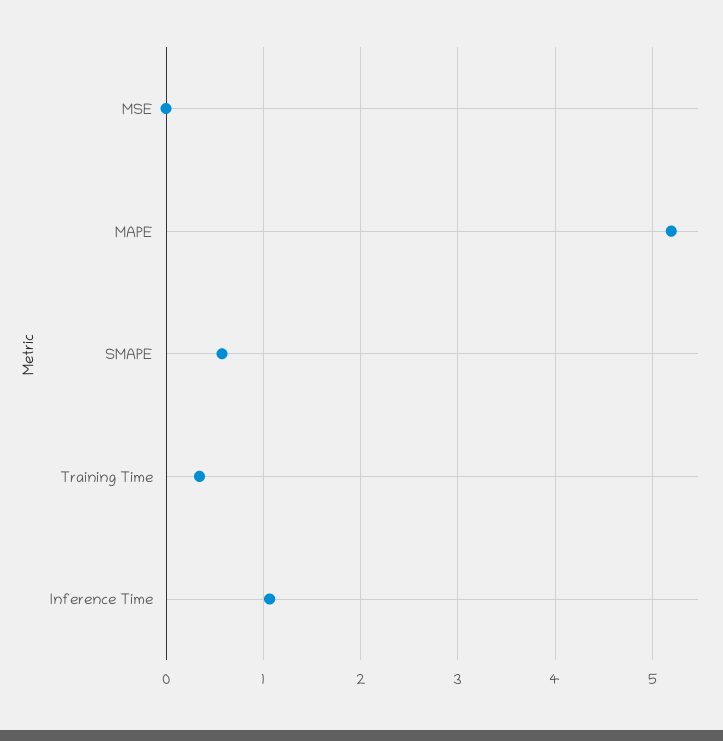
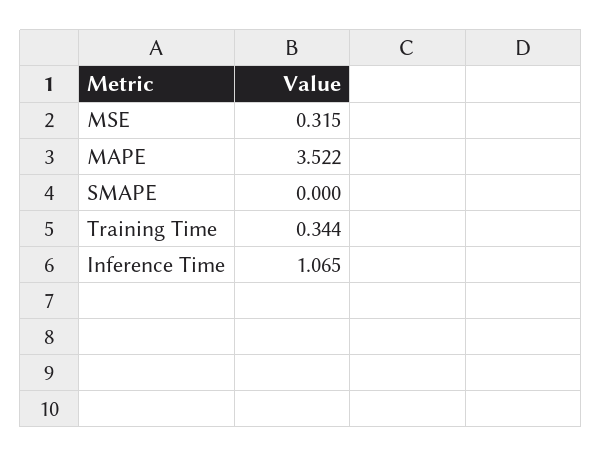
  {
-   "MSE": 0,
+   "MSE": 0.315,
-   "MAPE": 5.2,
+   "MAPE": 3.522,
-   "SMAPE": 0.6,
+   "SMAPE": 0,
    "Training Time": 0.344,
    "Inference Time": 1.065
  }

